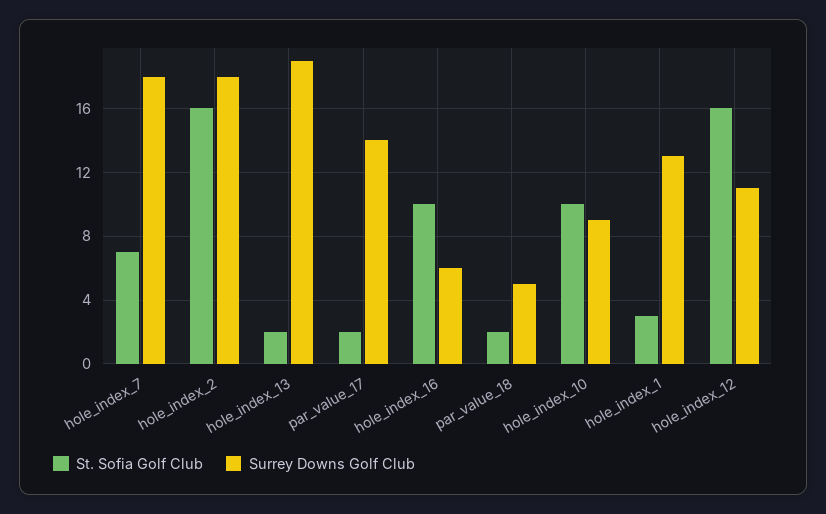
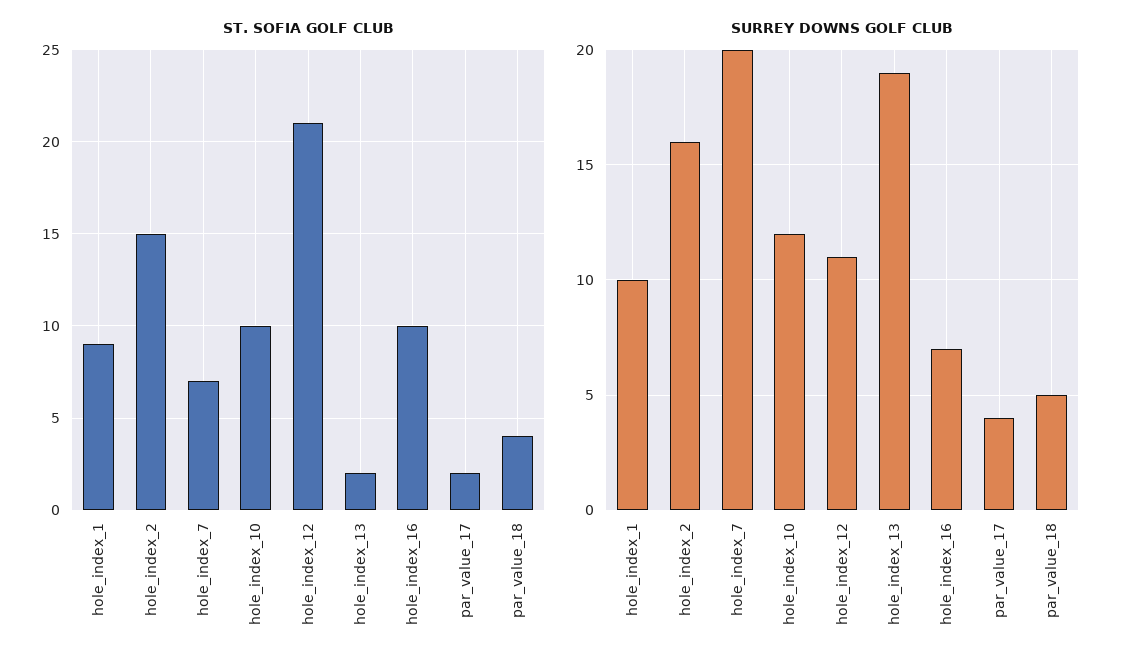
  {
    "St. Sofia Golf Club": {
      "hole_index_7": 7,
-     "hole_index_2": 16,
+     "hole_index_2": 15,
      "hole_index_13": 2,
      "par_value_17": 2,
      "hole_index_16": 10,
-     "par_value_18": 2,
+     "par_value_18": 4,
      "hole_index_10": 10,
-     "hole_index_1": 3,
+     "hole_index_1": 9,
-     "hole_index_12": 16
+     "hole_index_12": 21
    },
    "Surrey Downs Golf Club": {
-     "hole_index_7": 18,
+     "hole_index_7": 20,
-     "hole_index_2": 18,
+     "hole_index_2": 16,
      "hole_index_13": 19,
-     "par_value_17": 14,
+     "par_value_17": 4,
-     "hole_index_16": 6,
+     "hole_index_16": 7,
      "par_value_18": 5,
-     "hole_index_10": 9,
+     "hole_index_10": 12,
-     "hole_index_1": 13,
+     "hole_index_1": 10,
      "hole_index_12": 11
    }
  }

